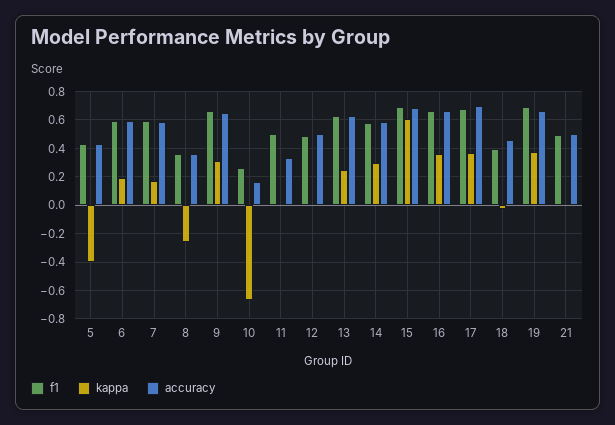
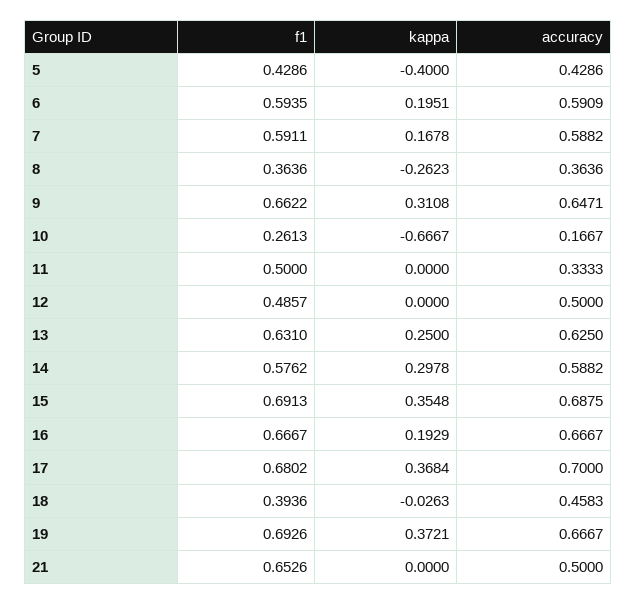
  {
    "f1": {
      "5": 0.4286,
      "6": 0.5935,
      "7": 0.5911,
      "8": 0.3636,
      "9": 0.6622,
      "10": 0.2613,
      "11": 0.5,
      "12": 0.4857,
      "13": 0.631,
      "14": 0.5762,
      "15": 0.6913,
      "16": 0.6667,
      "17": 0.6802,
      "18": 0.3936,
      "19": 0.6926,
-     "21": 0.5
+     "21": 0.6526
    },
    "kappa": {
      "5": -0.4,
      "6": 0.1951,
      "7": 0.1678,
      "8": -0.2623,
      "9": 0.3108,
      "10": -0.6667,
      "11": 0,
      "12": 0,
      "13": 0.25,
      "14": 0.2978,
-     "15": 0.6,
+     "15": 0.3548,
-     "16": 0.35,
+     "16": 0.1929,
      "17": 0.3684,
      "18": -0.0263,
      "19": 0.3721,
      "21": 0
    },
    "accuracy": {
      "5": 0.4286,
      "6": 0.5909,
      "7": 0.5882,
      "8": 0.3636,
      "9": 0.6471,
      "10": 0.1667,
      "11": 0.3333,
      "12": 0.5,
      "13": 0.625,
      "14": 0.5882,
      "15": 0.6875,
      "16": 0.6667,
      "17": 0.7,
      "18": 0.4583,
      "19": 0.6667,
      "21": 0.5
    }
  }

